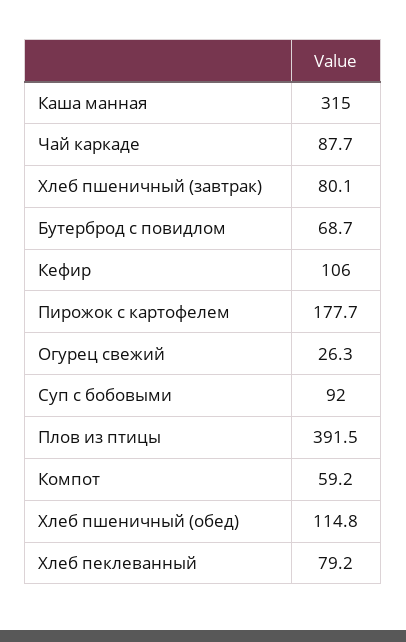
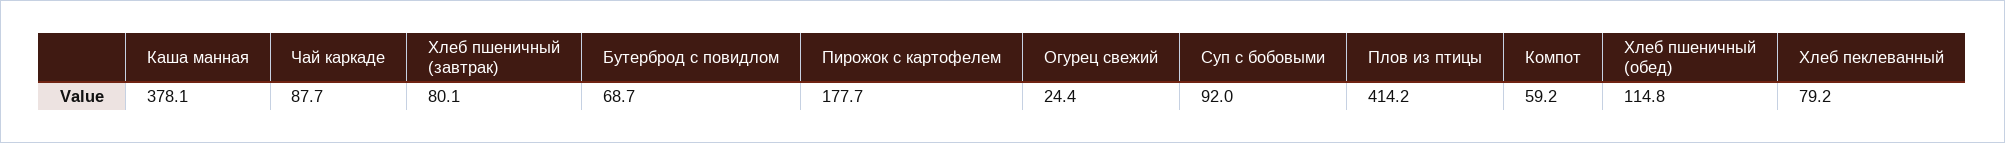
  {
-   "Каша манная": 315,
+   "Каша манная": 378.1,
    "Чай каркаде": 87.7,
    "Хлеб пшеничный (завтрак)": 80.1,
    "Бутерброд с повидлом": 68.7,
-   "Кефир": 106,
    "Пирожок с картофелем": 177.7,
-   "Огурец свежий": 26.3,
+   "Огурец свежий": 24.4,
    "Суп с бобовыми": 92,
-   "Плов из птицы": 391.5,
+   "Плов из птицы": 414.2,
    "Компот": 59.2,
    "Хлеб пшеничный (обед)": 114.8,
    "Хлеб пеклеванный": 79.2
  }

